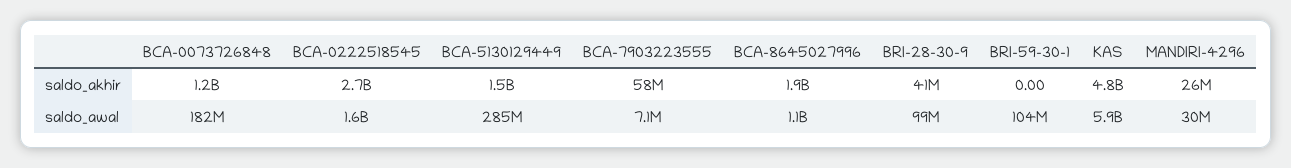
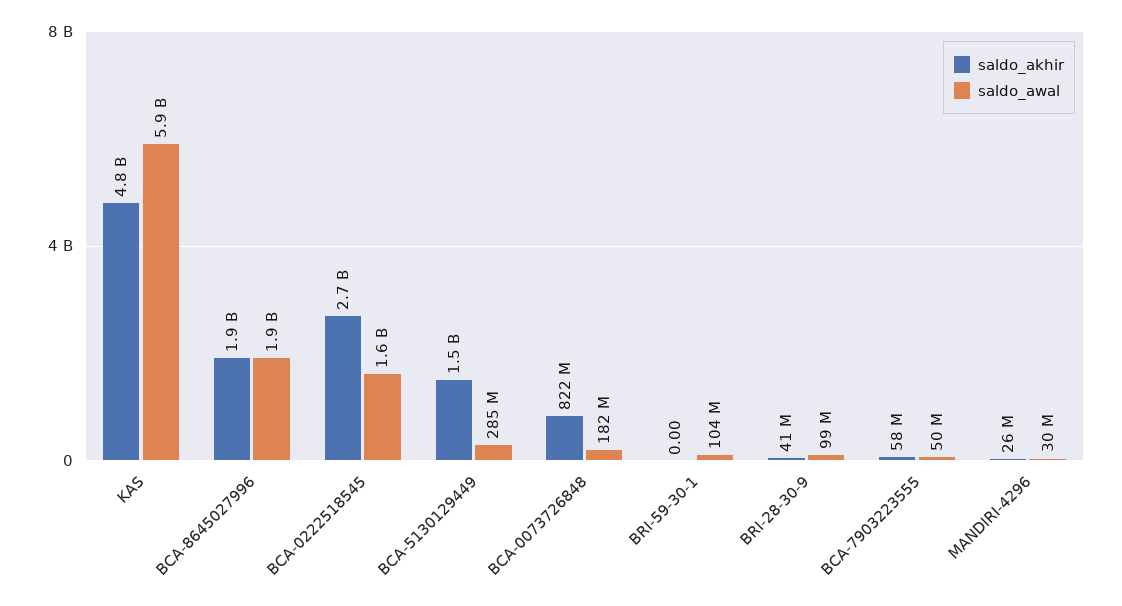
  {
    "saldo_akhir": {
-     "BCA-0073726848": 1200000000,
+     "BCA-0073726848": 822000000,
      "BCA-0222518545": 2700000000,
      "BCA-5130129449": 1500000000,
      "BCA-7903223555": 58000000,
      "BCA-8645027996": 1900000000,
      "BRI-28-30-9": 41000000,
      "BRI-59-30-1": 0,
      "KAS": 4800000000,
      "MANDIRI-4296": 26000000
    },
    "saldo_awal": {
      "BCA-0073726848": 182000000,
      "BCA-0222518545": 1600000000,
      "BCA-5130129449": 285000000,
-     "BCA-7903223555": 7100000,
+     "BCA-7903223555": 50000000,
-     "BCA-8645027996": 1100000000,
+     "BCA-8645027996": 1900000000,
      "BRI-28-30-9": 99000000,
      "BRI-59-30-1": 104000000,
      "KAS": 5900000000,
      "MANDIRI-4296": 30000000
    }
  }

